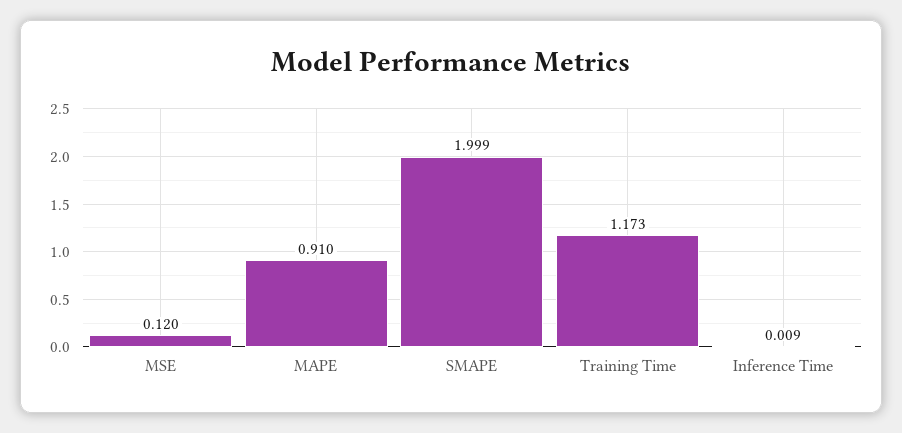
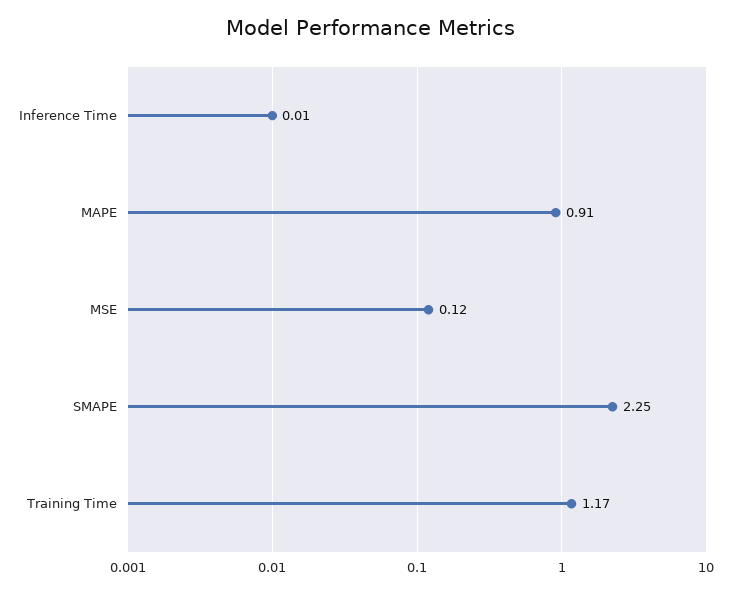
  {
    "MSE": 0.12,
    "MAPE": 0.91,
-   "SMAPE": 1.999,
+   "SMAPE": 2.25,
    "Training Time": 1.173,
    "Inference Time": 0.009
  }

